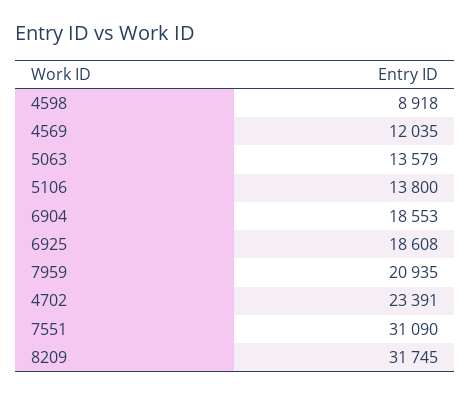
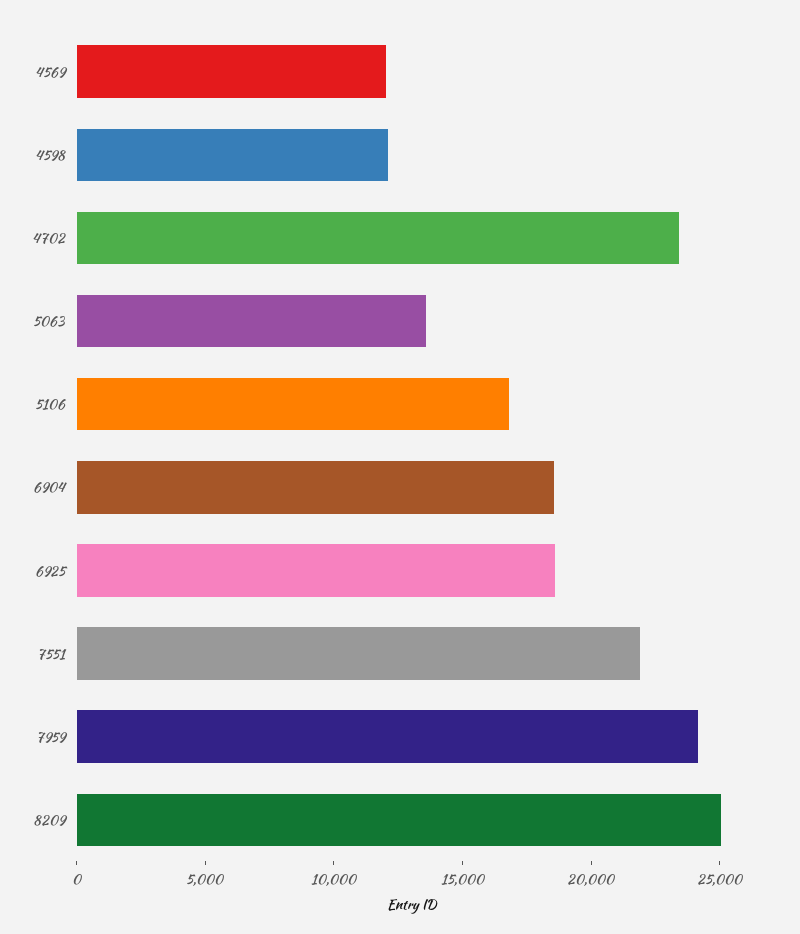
  {
-   "4598": 8918,
+   "4598": 12000,
    "4569": 12035,
    "5063": 13579,
-   "5106": 13800,
+   "5106": 17000,
    "6904": 18553,
    "6925": 18608,
-   "7959": 20935,
+   "7959": 24000,
    "4702": 23391,
-   "7551": 31090,
+   "7551": 22000,
-   "8209": 31745
+   "8209": 25000
  }

